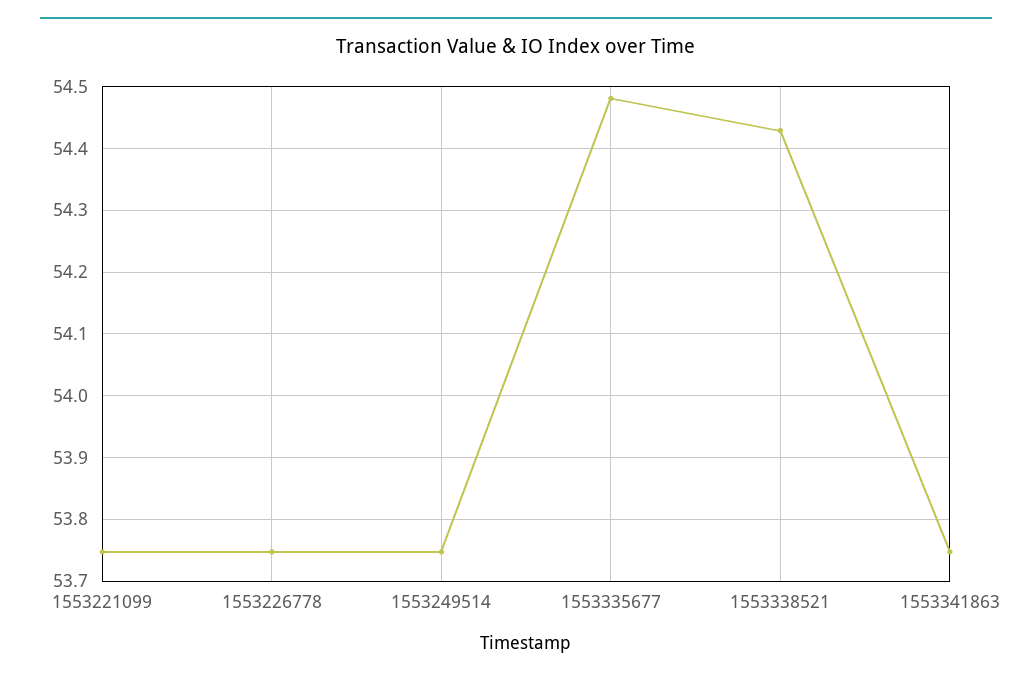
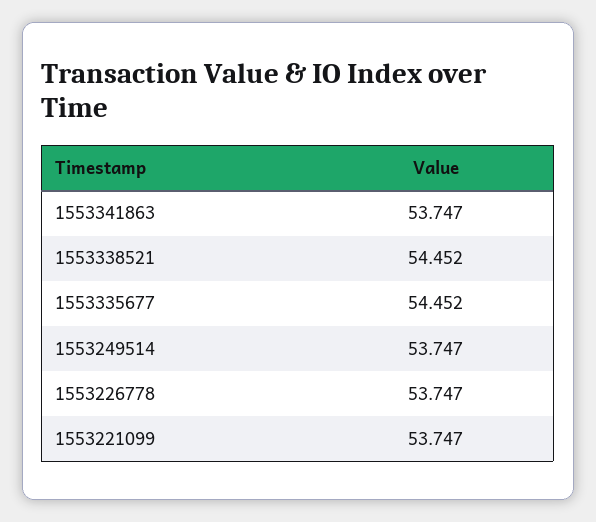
  {
    "1553221099": 53.747,
    "1553226778": 53.747,
    "1553249514": 53.747,
-   "1553335677": 54.48,
+   "1553335677": 54.452,
-   "1553338521": 54.43,
+   "1553338521": 54.452,
    "1553341863": 53.747
  }

